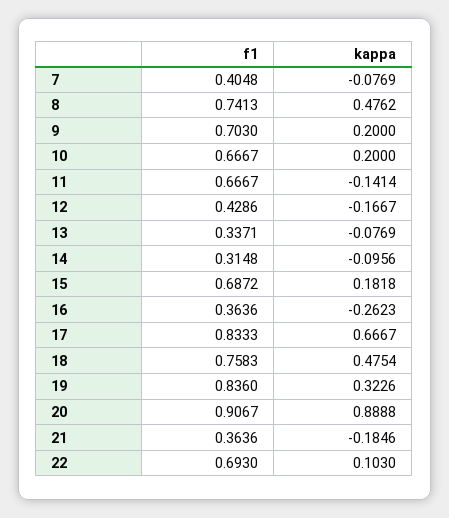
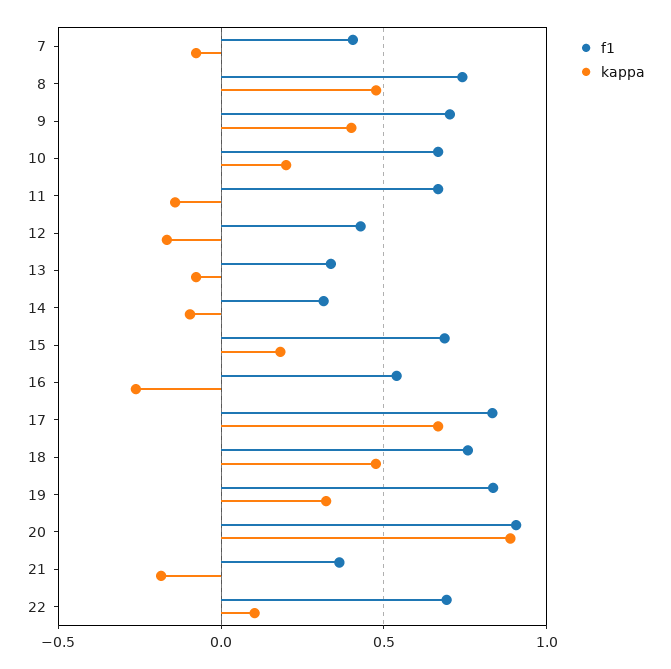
  {
    "f1": {
      "7": 0.4048,
      "8": 0.7413,
      "9": 0.703,
      "10": 0.6667,
      "11": 0.6667,
      "12": 0.4286,
      "13": 0.3371,
      "14": 0.3148,
      "15": 0.6872,
-     "16": 0.3636,
+     "16": 0.55,
      "17": 0.8333,
      "18": 0.7583,
      "19": 0.836,
      "20": 0.9067,
      "21": 0.3636,
      "22": 0.693
    },
    "kappa": {
      "7": -0.0769,
      "8": 0.4762,
-     "9": 0.2,
+     "9": 0.4,
      "10": 0.2,
      "11": -0.1414,
      "12": -0.1667,
      "13": -0.0769,
      "14": -0.0956,
      "15": 0.1818,
      "16": -0.2623,
      "17": 0.6667,
      "18": 0.4754,
      "19": 0.3226,
      "20": 0.8888,
      "21": -0.1846,
      "22": 0.103
    }
  }

